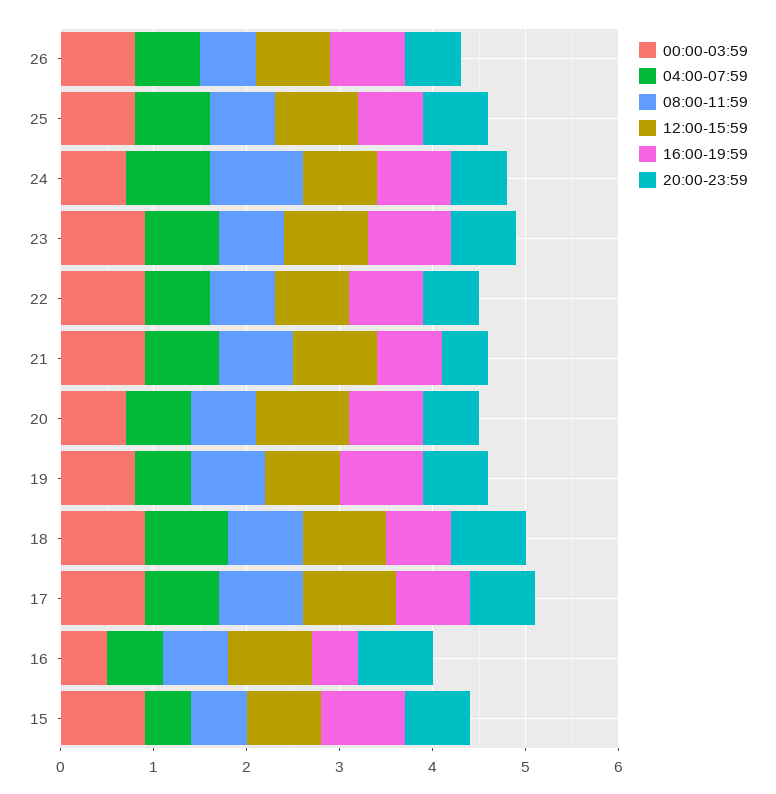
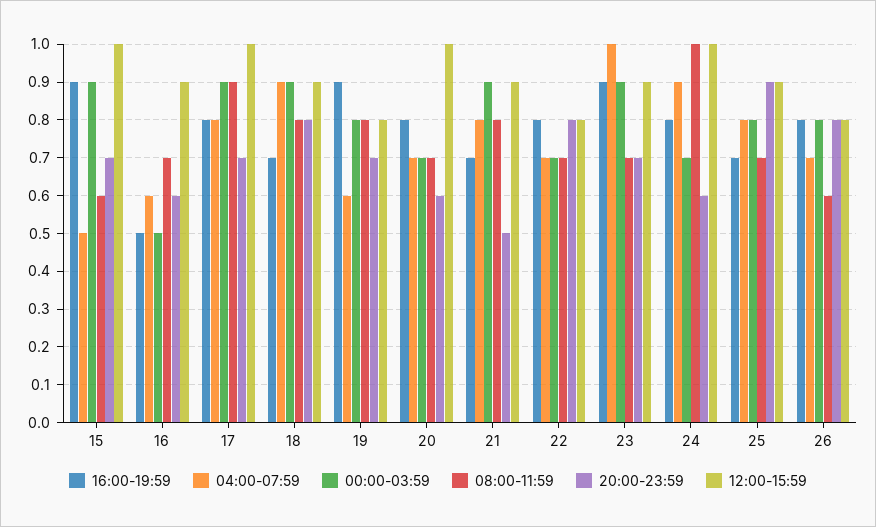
  {
    "00:00-03:59": {
      "26": 0.8,
      "25": 0.8,
      "24": 0.7,
      "23": 0.9,
-     "22": 0.9,
+     "22": 0.7,
      "21": 0.9,
      "20": 0.7,
      "19": 0.8,
      "18": 0.9,
      "17": 0.9,
      "16": 0.5,
      "15": 0.9
    },
    "04:00-07:59": {
      "26": 0.7,
      "25": 0.8,
      "24": 0.9,
-     "23": 0.8,
+     "23": 1,
      "22": 0.7,
      "21": 0.8,
      "20": 0.7,
      "19": 0.6,
      "18": 0.9,
      "17": 0.8,
      "16": 0.6,
      "15": 0.5
    },
    "08:00-11:59": {
      "26": 0.6,
      "25": 0.7,
      "24": 1,
      "23": 0.7,
      "22": 0.7,
      "21": 0.8,
      "20": 0.7,
      "19": 0.8,
      "18": 0.8,
      "17": 0.9,
      "16": 0.7,
      "15": 0.6
    },
    "12:00-15:59": {
      "26": 0.8,
      "25": 0.9,
-     "24": 0.8,
+     "24": 1,
      "23": 0.9,
      "22": 0.8,
      "21": 0.9,
      "20": 1,
      "19": 0.8,
      "18": 0.9,
      "17": 1,
      "16": 0.9,
-     "15": 0.8
+     "15": 1
    },
    "16:00-19:59": {
      "26": 0.8,
      "25": 0.7,
      "24": 0.8,
      "23": 0.9,
      "22": 0.8,
      "21": 0.7,
      "20": 0.8,
      "19": 0.9,
      "18": 0.7,
      "17": 0.8,
      "16": 0.5,
      "15": 0.9
    },
    "20:00-23:59": {
-     "26": 0.6,
+     "26": 0.8,
-     "25": 0.7,
+     "25": 0.9,
      "24": 0.6,
      "23": 0.7,
-     "22": 0.6,
+     "22": 0.8,
      "21": 0.5,
      "20": 0.6,
      "19": 0.7,
      "18": 0.8,
      "17": 0.7,
-     "16": 0.8,
+     "16": 0.6,
      "15": 0.7
    }
  }

